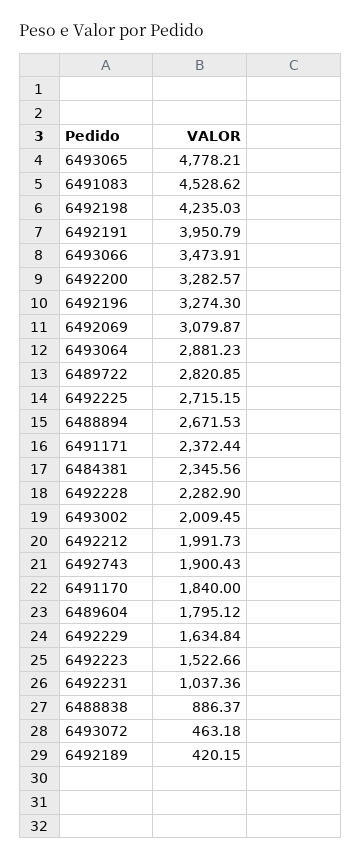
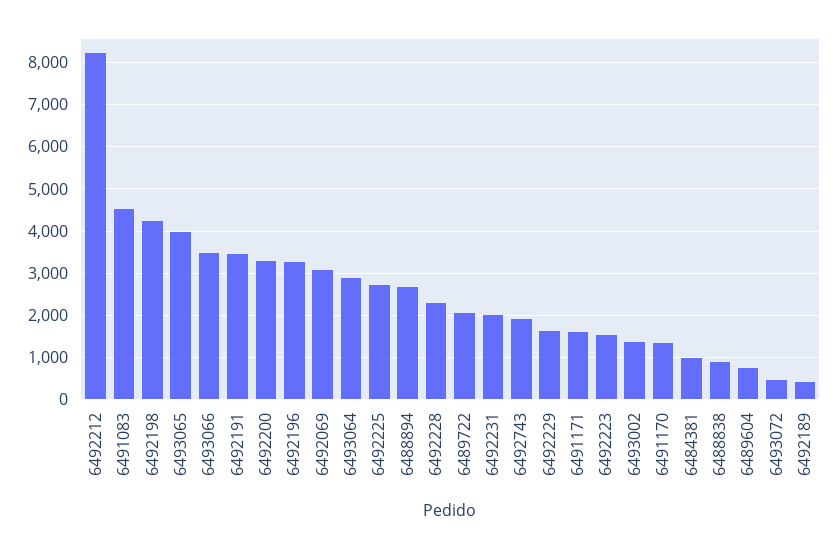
  {
-   "6493065": 4778.21,
+   "6493065": 4000,
    "6491083": 4528.62,
    "6492198": 4235.03,
-   "6492191": 3950.79,
+   "6492191": 3400,
    "6493066": 3473.91,
    "6492200": 3282.57,
    "6492196": 3274.3,
    "6492069": 3079.87,
    "6493064": 2881.23,
-   "6489722": 2820.85,
+   "6489722": 2000,
    "6492225": 2715.15,
    "6488894": 2671.53,
-   "6491171": 2372.44,
+   "6491171": 1600,
-   "6484381": 2345.56,
+   "6484381": 1000,
    "6492228": 2282.9,
-   "6493002": 2009.45,
+   "6493002": 1400,
-   "6492212": 1991.73,
+   "6492212": 8200,
    "6492743": 1900.43,
-   "6491170": 1840,
+   "6491170": 1400,
-   "6489604": 1795.12,
+   "6489604": 800,
    "6492229": 1634.84,
    "6492223": 1522.66,
-   "6492231": 1037.36,
+   "6492231": 2000,
    "6488838": 886.37,
    "6493072": 463.18,
    "6492189": 420.15
  }

